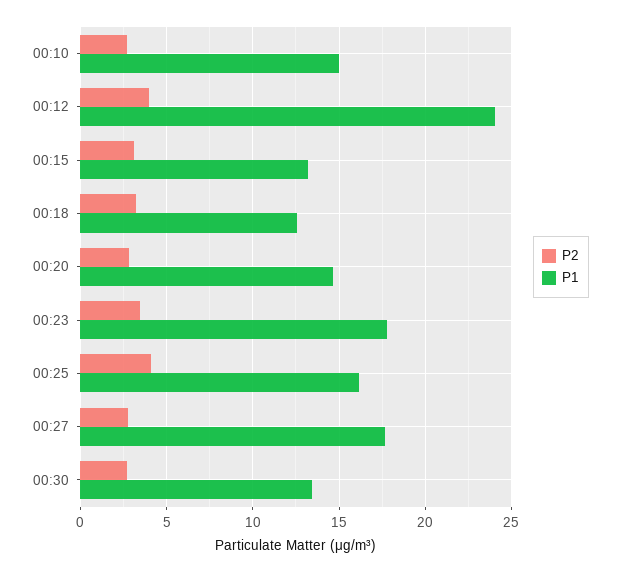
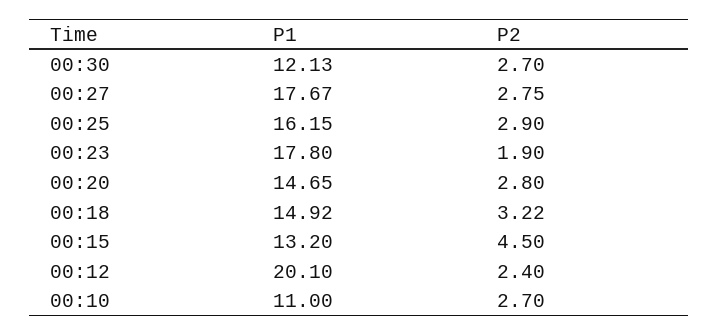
  {
    "P2": {
      "00:10": 2.7,
-     "00:12": 4,
+     "00:12": 2.4,
-     "00:15": 3,
+     "00:15": 4.5,
      "00:18": 3.22,
      "00:20": 2.8,
-     "00:23": 3.5,
+     "00:23": 1.9,
-     "00:25": 4,
+     "00:25": 2.9,
      "00:27": 2.75,
      "00:30": 2.7
    },
    "P1": {
-     "00:10": 15,
+     "00:10": 11,
-     "00:12": 24,
+     "00:12": 20.1,
      "00:15": 13.2,
-     "00:18": 12.5,
+     "00:18": 14.92,
      "00:20": 14.65,
      "00:23": 17.8,
      "00:25": 16.15,
      "00:27": 17.67,
-     "00:30": 13.5
+     "00:30": 12.13
    }
  }

